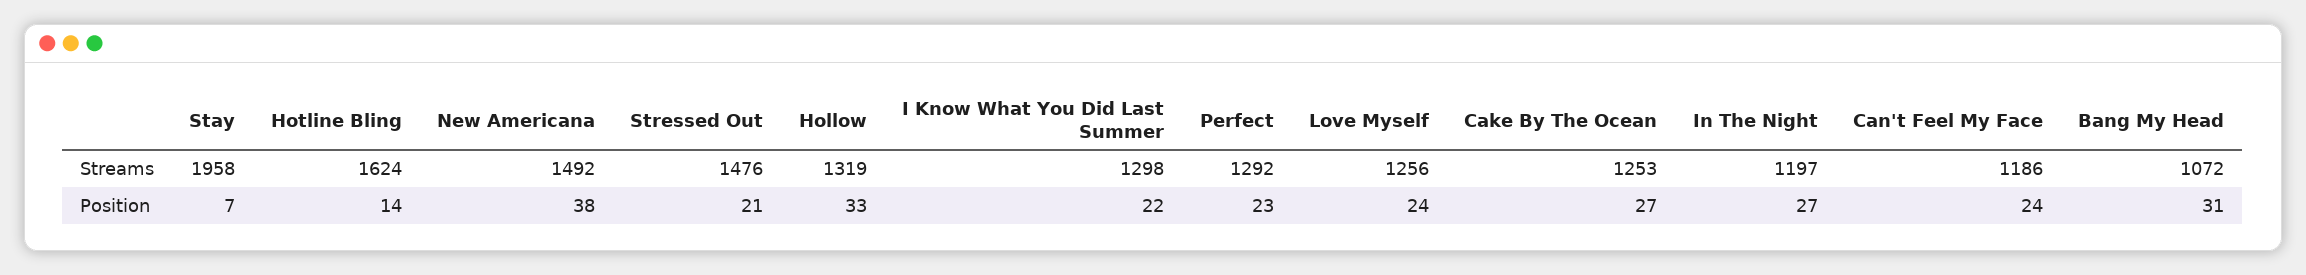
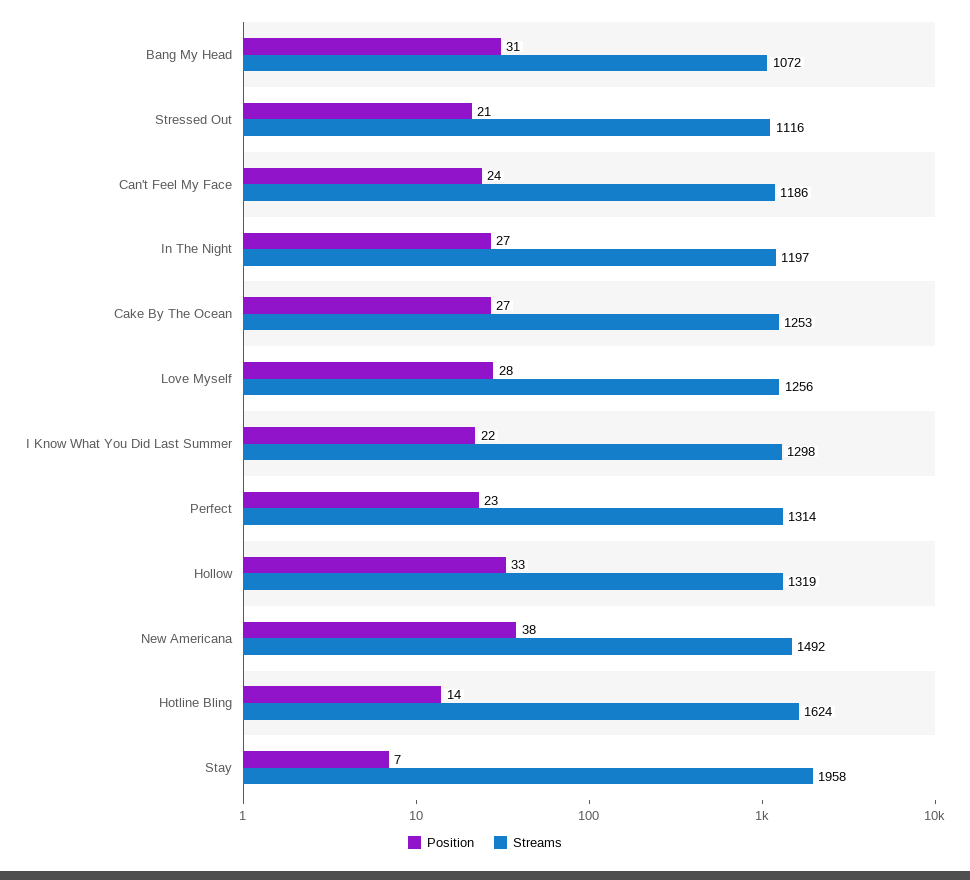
  {
    "Streams": {
      "Stay": 1958,
      "Hotline Bling": 1624,
      "New Americana": 1492,
-     "Stressed Out": 1476,
+     "Stressed Out": 1116,
      "Hollow": 1319,
      "I Know What You Did Last Summer": 1298,
-     "Perfect": 1292,
+     "Perfect": 1314,
      "Love Myself": 1256,
      "Cake By The Ocean": 1253,
      "In The Night": 1197,
      "Can't Feel My Face": 1186,
      "Bang My Head": 1072
    },
    "Position": {
      "Stay": 7,
      "Hotline Bling": 14,
      "New Americana": 38,
      "Stressed Out": 21,
      "Hollow": 33,
      "I Know What You Did Last Summer": 22,
      "Perfect": 23,
-     "Love Myself": 24,
+     "Love Myself": 28,
      "Cake By The Ocean": 27,
      "In The Night": 27,
      "Can't Feel My Face": 24,
      "Bang My Head": 31
    }
  }

